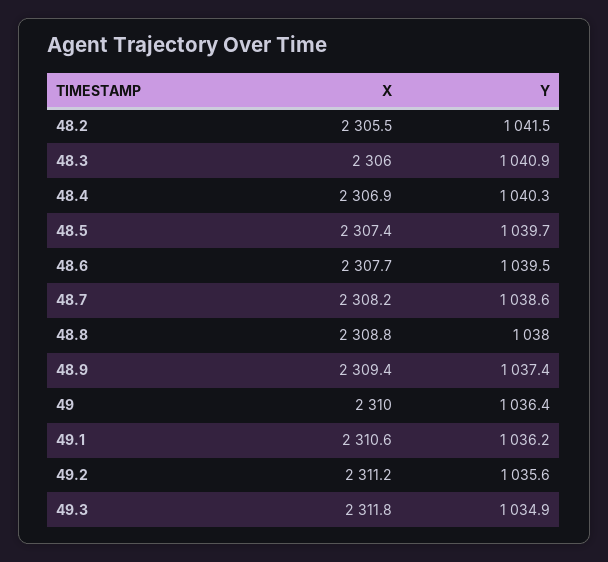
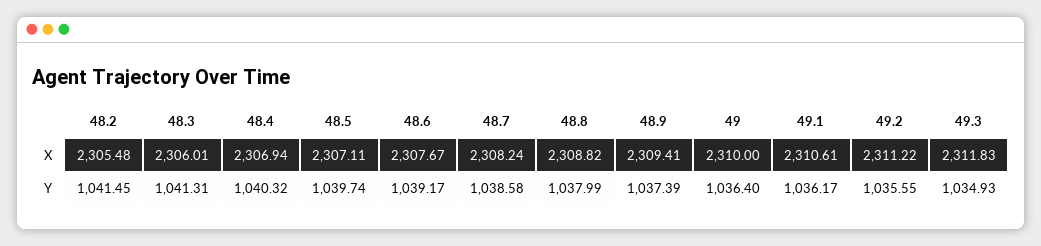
  {
    "X": {
      "48.2": 2305.48,
      "48.3": 2306.01,
      "48.4": 2306.94,
-     "48.5": 2307.4,
+     "48.5": 2307.11,
      "48.6": 2307.67,
      "48.7": 2308.24,
      "48.8": 2308.82,
      "48.9": 2309.41,
      "49": 2310,
      "49.1": 2310.61,
      "49.2": 2311.22,
      "49.3": 2311.83
    },
    "Y": {
      "48.2": 1041.45,
-     "48.3": 1040.9,
+     "48.3": 1041.31,
      "48.4": 1040.32,
      "48.5": 1039.74,
-     "48.6": 1039.5,
+     "48.6": 1039.17,
      "48.7": 1038.58,
      "48.8": 1037.99,
      "48.9": 1037.39,
      "49": 1036.4,
      "49.1": 1036.17,
      "49.2": 1035.55,
      "49.3": 1034.93
    }
  }

